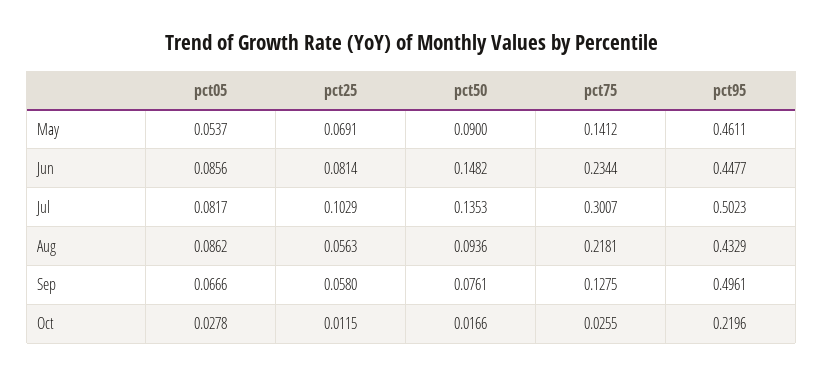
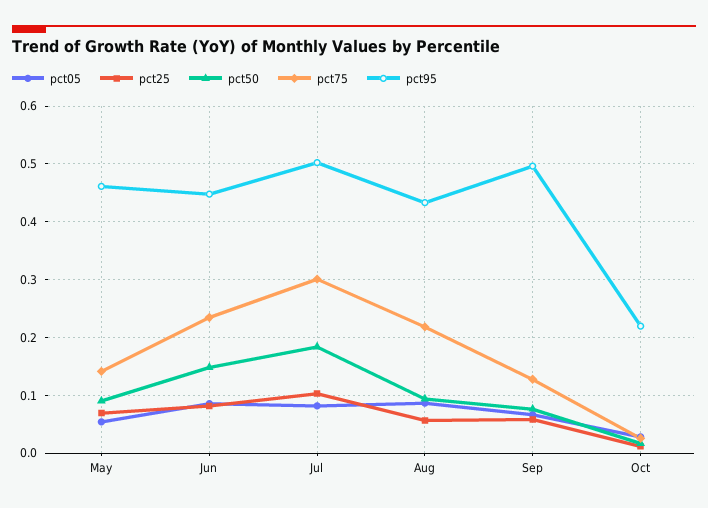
  {
    "pct05": {
      "May": 0.0537,
      "Jun": 0.0856,
      "Jul": 0.0817,
      "Aug": 0.0862,
      "Sep": 0.0666,
      "Oct": 0.0278
    },
    "pct25": {
      "May": 0.0691,
      "Jun": 0.0814,
      "Jul": 0.1029,
      "Aug": 0.0563,
      "Sep": 0.058,
      "Oct": 0.0115
    },
    "pct50": {
      "May": 0.09,
      "Jun": 0.1482,
-     "Jul": 0.1353,
+     "Jul": 0.18,
      "Aug": 0.0936,
      "Sep": 0.0761,
      "Oct": 0.0166
    },
    "pct75": {
      "May": 0.1412,
      "Jun": 0.2344,
      "Jul": 0.3007,
      "Aug": 0.2181,
      "Sep": 0.1275,
      "Oct": 0.0255
    },
    "pct95": {
      "May": 0.4611,
      "Jun": 0.4477,
      "Jul": 0.5023,
      "Aug": 0.4329,
      "Sep": 0.4961,
      "Oct": 0.2196
    }
  }

